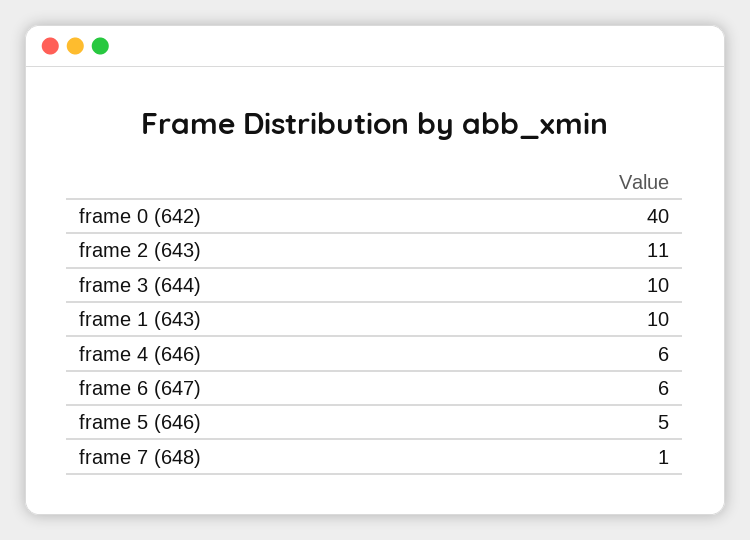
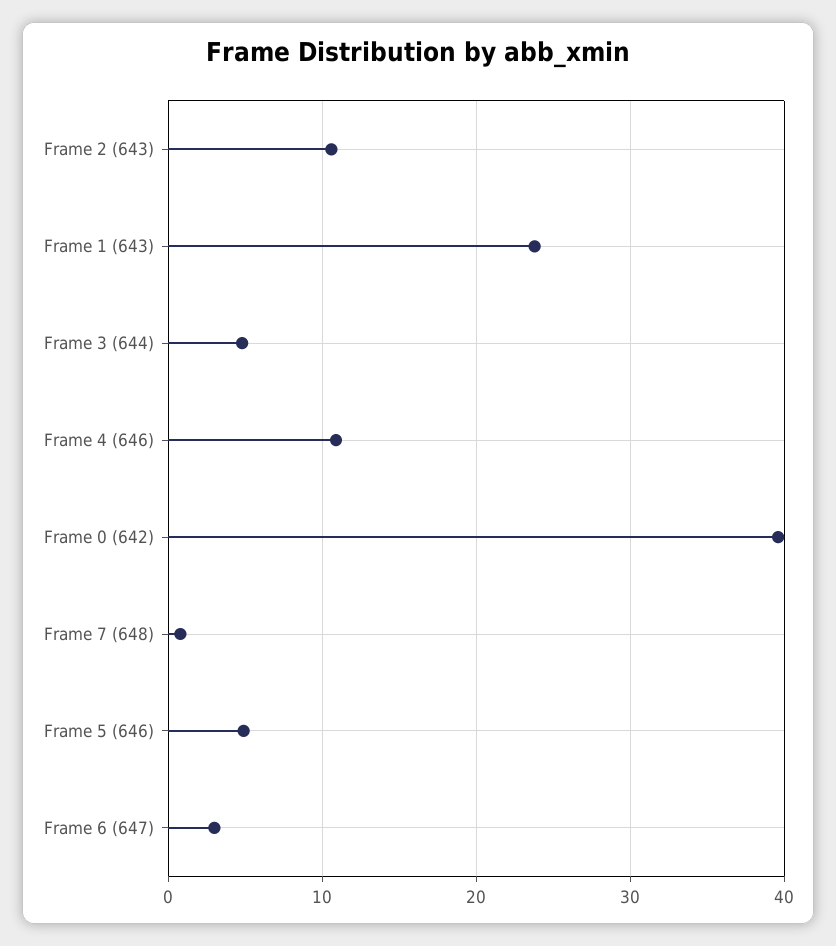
  {
    "frame 0 (642)": 40,
    "frame 2 (643)": 11,
-   "frame 3 (644)": 10,
+   "frame 3 (644)": 5,
-   "frame 1 (643)": 10,
+   "frame 1 (643)": 24,
-   "frame 4 (646)": 6,
+   "frame 4 (646)": 11,
-   "frame 6 (647)": 6,
+   "frame 6 (647)": 3,
    "frame 5 (646)": 5,
    "frame 7 (648)": 1
  }

